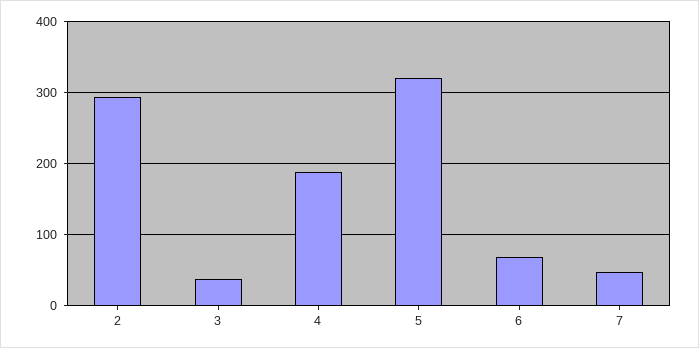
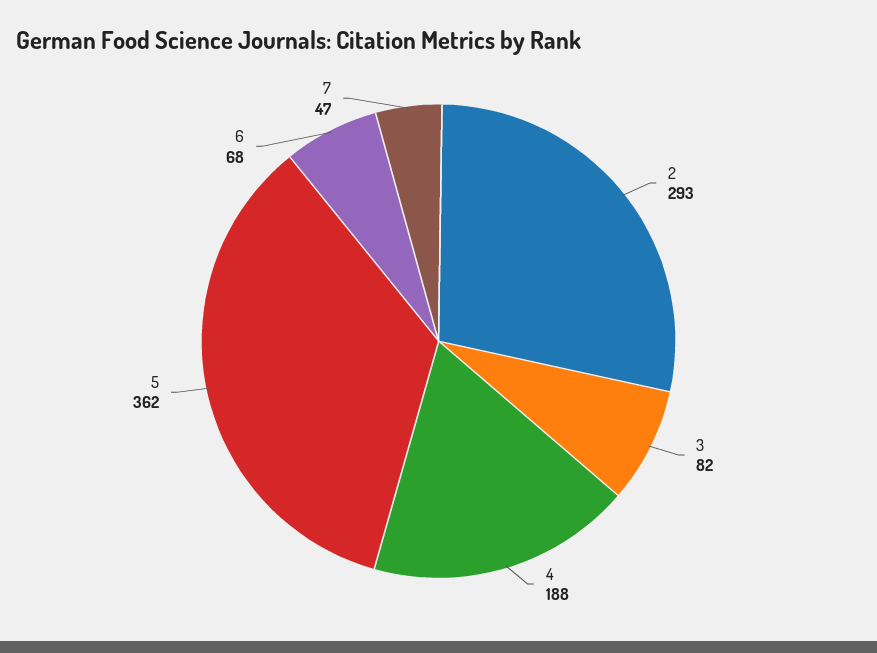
  {
    "2": 293,
-   "3": 40,
+   "3": 82,
    "4": 188,
-   "5": 320,
+   "5": 362,
    "6": 68,
    "7": 47
  }

